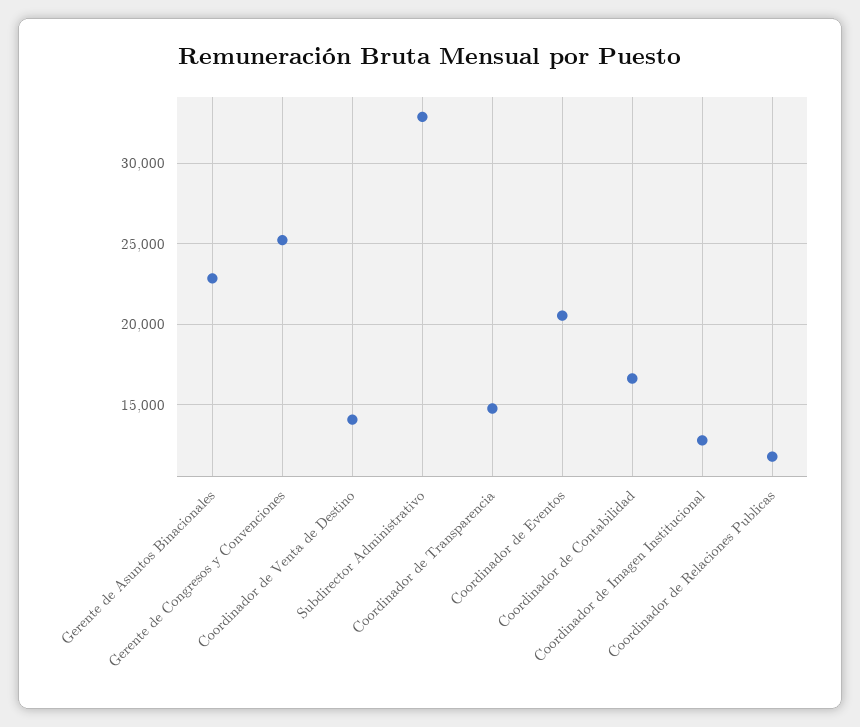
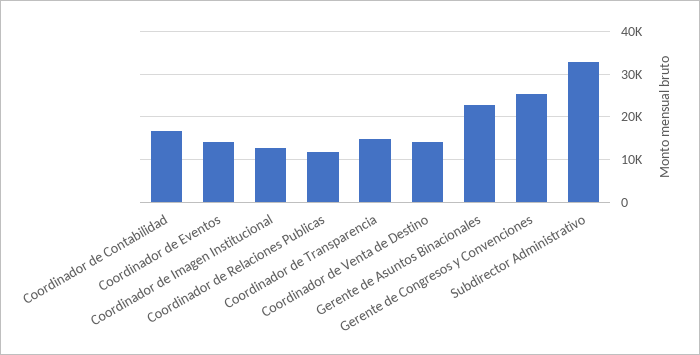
  {
    "Gerente de Asuntos Binacionales": 23000,
    "Gerente de Congresos y Convenciones": 25000,
    "Coordinador de Venta de Destino": 14000,
    "Subdirector Administrativo": 33000,
    "Coordinador de Transparencia": 15000,
-   "Coordinador de Eventos": 20500,
+   "Coordinador de Eventos": 14000,
    "Coordinador de Contabilidad": 16500,
    "Coordinador de Imagen Institucional": 13000,
    "Coordinador de Relaciones Publicas": 12000
  }

